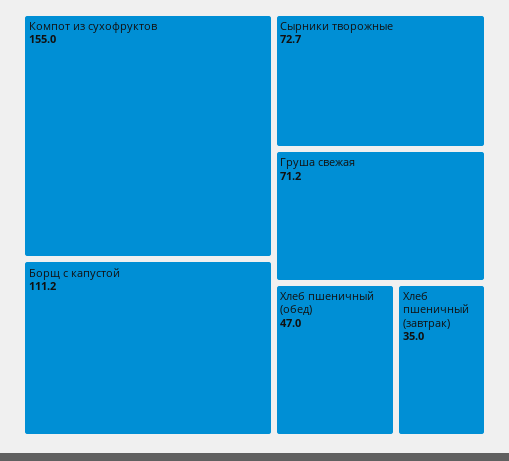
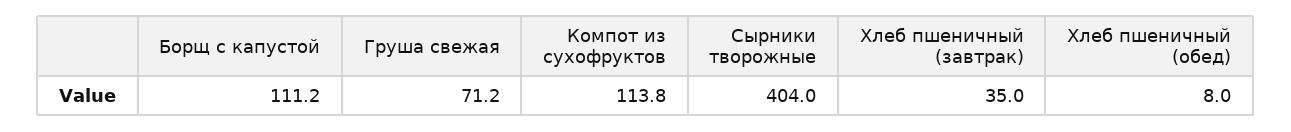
  {
-   "Компот из сухофруктов": 155,
+   "Компот из сухофруктов": 113.8,
    "Борщ с капустой": 111.2,
-   "Сырники творожные": 72.7,
+   "Сырники творожные": 404,
    "Груша свежая": 71.2,
-   "Хлеб пшеничный (обед)": 47,
+   "Хлеб пшеничный (обед)": 8,
    "Хлеб пшеничный (завтрак)": 35
  }

